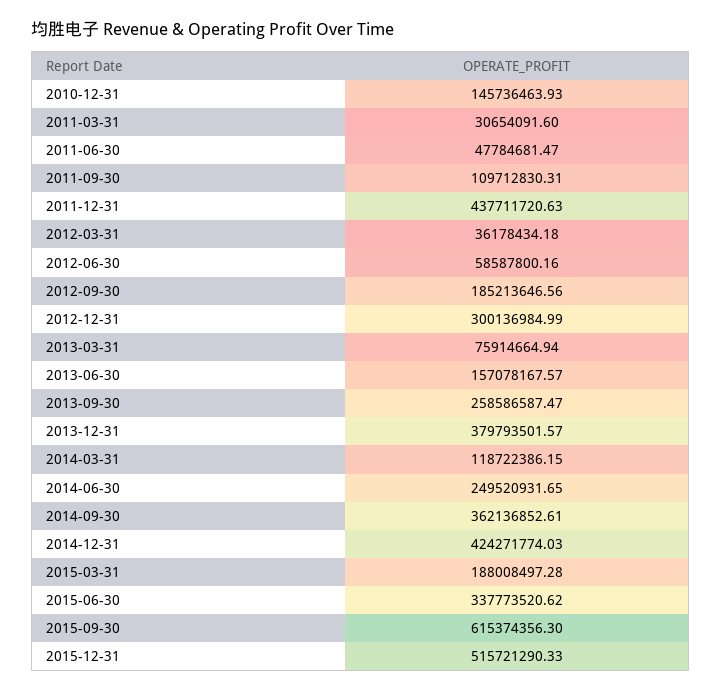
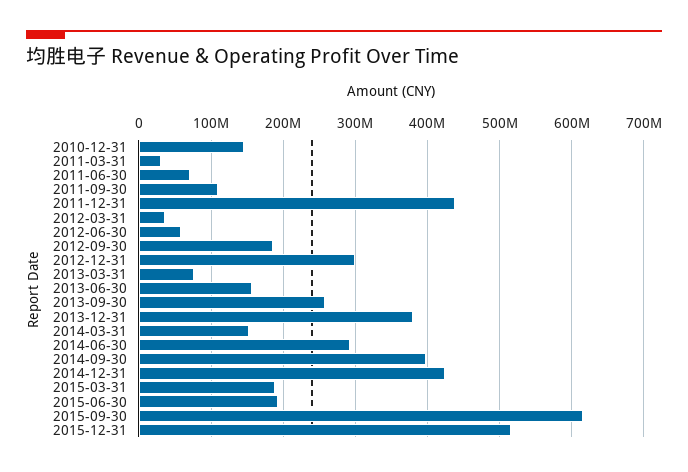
  {
    "2010-12-31": 145736463.93,
    "2011-03-31": 30654091.6,
-   "2011-06-30": 47784681.47,
+   "2011-06-30": 70000000,
    "2011-09-30": 109712830.31,
    "2011-12-31": 437711720.63,
    "2012-03-31": 36178434.18,
    "2012-06-30": 58587800.16,
    "2012-09-30": 185213646.56,
    "2012-12-31": 300136984.99,
    "2013-03-31": 75914664.94,
    "2013-06-30": 157078167.57,
    "2013-09-30": 258586587.47,
    "2013-12-31": 379793501.57,
-   "2014-03-31": 118722386.15,
+   "2014-03-31": 150000000,
-   "2014-06-30": 249520931.65,
+   "2014-06-30": 290000000,
-   "2014-09-30": 362136852.61,
+   "2014-09-30": 400000000,
    "2014-12-31": 424271774.03,
    "2015-03-31": 188008497.28,
-   "2015-06-30": 337773520.62,
+   "2015-06-30": 190000000,
    "2015-09-30": 615374356.3,
    "2015-12-31": 515721290.33
  }

